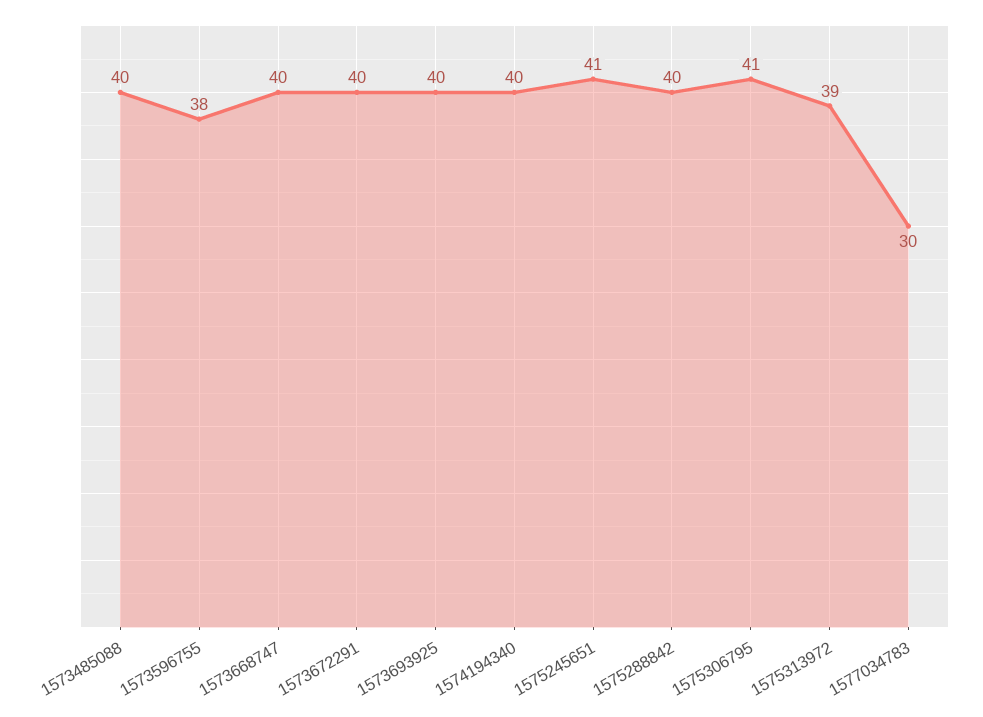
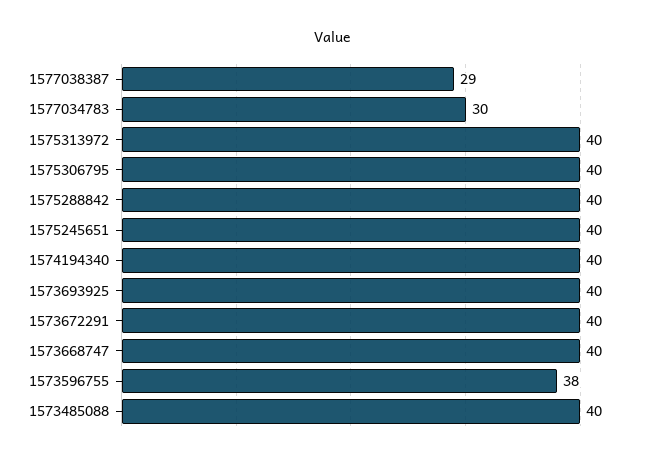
  {
    "1573485088": 40,
    "1573596755": 38,
    "1573668747": 40,
    "1573672291": 40,
    "1573693925": 40,
    "1574194340": 40,
-   "1575245651": 41,
+   "1575245651": 40,
    "1575288842": 40,
-   "1575306795": 41,
+   "1575306795": 40,
-   "1575313972": 39,
+   "1575313972": 40,
-   "1577034783": 30
+   "1577034783": 30,
+   "1577038387": 29
  }

